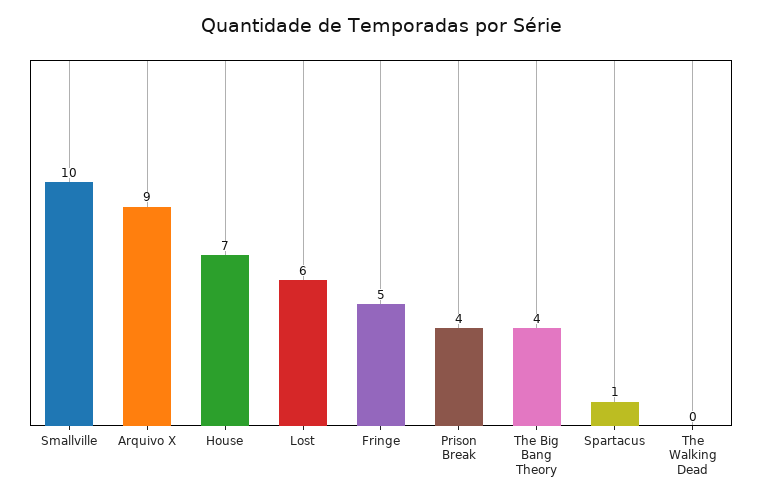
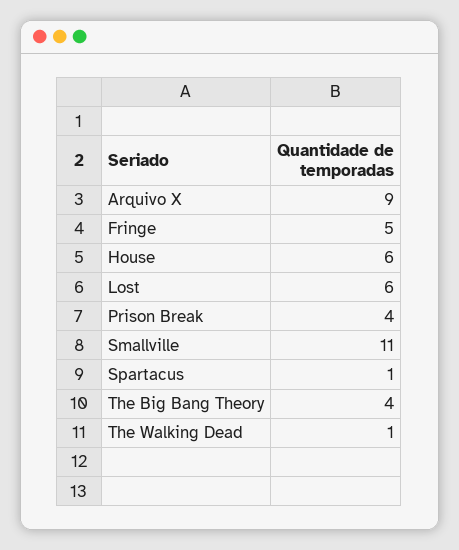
  {
-   "Smallville": 10,
+   "Smallville": 11,
    "Arquivo X": 9,
-   "House": 7,
+   "House": 6,
    "Lost": 6,
    "Fringe": 5,
    "Prison Break": 4,
    "The Big Bang Theory": 4,
    "Spartacus": 1,
-   "The Walking Dead": 0
+   "The Walking Dead": 1
  }

